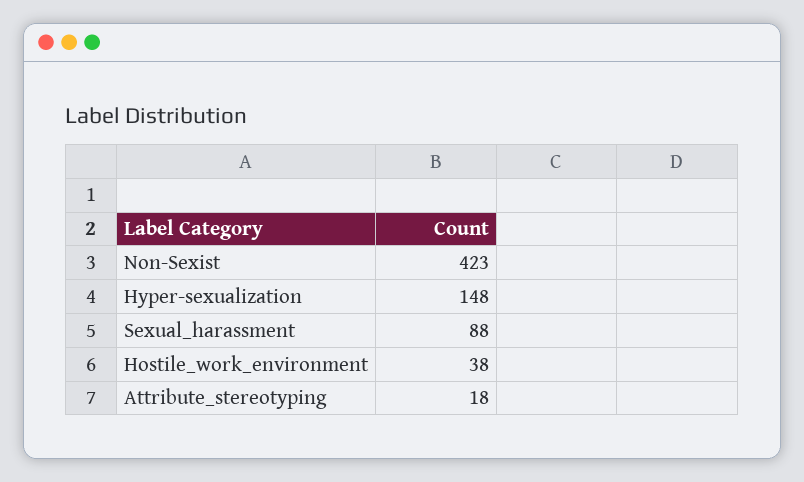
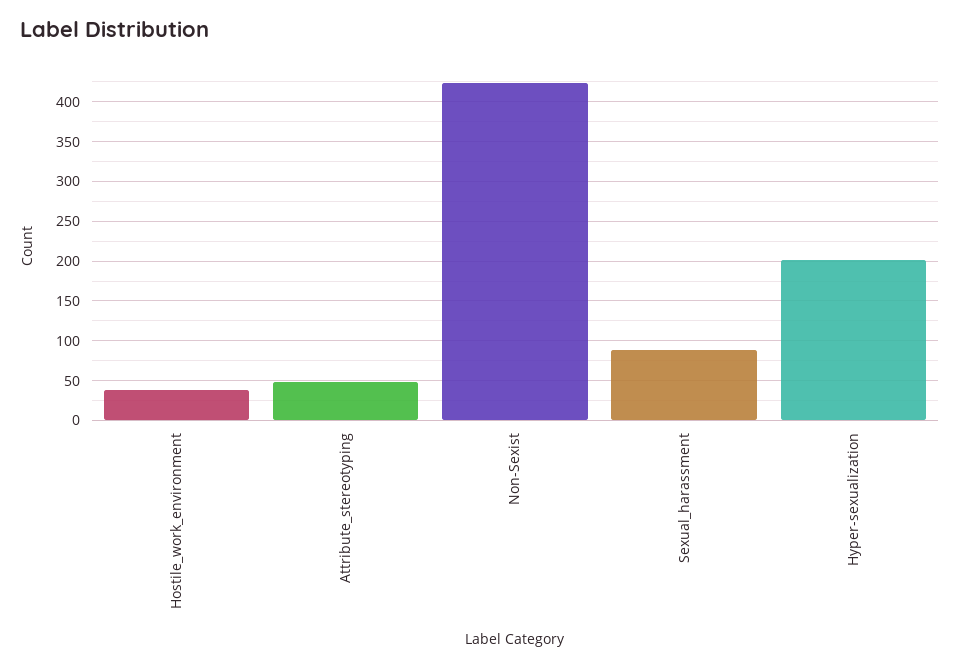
  {
    "Non-Sexist": 423,
-   "Hyper-sexualization": 148,
+   "Hyper-sexualization": 200,
    "Sexual_harassment": 88,
    "Hostile_work_environment": 38,
-   "Attribute_stereotyping": 18
+   "Attribute_stereotyping": 50
  }

